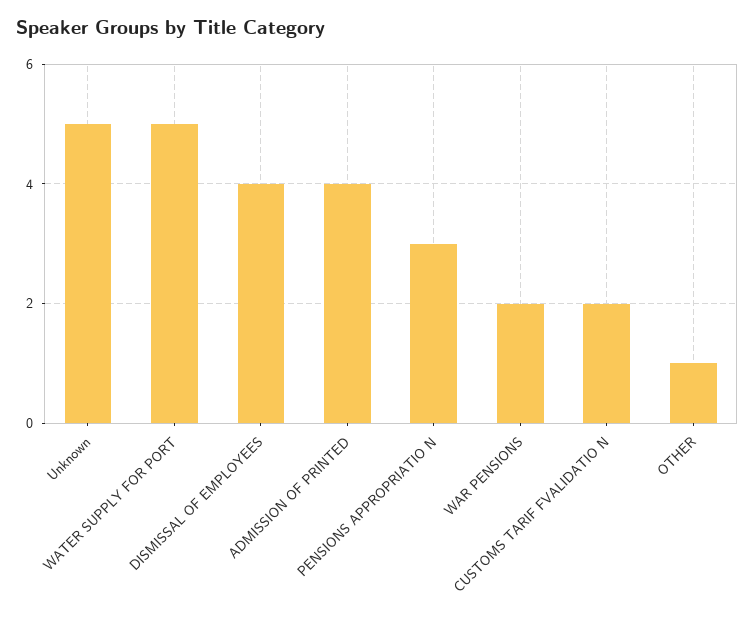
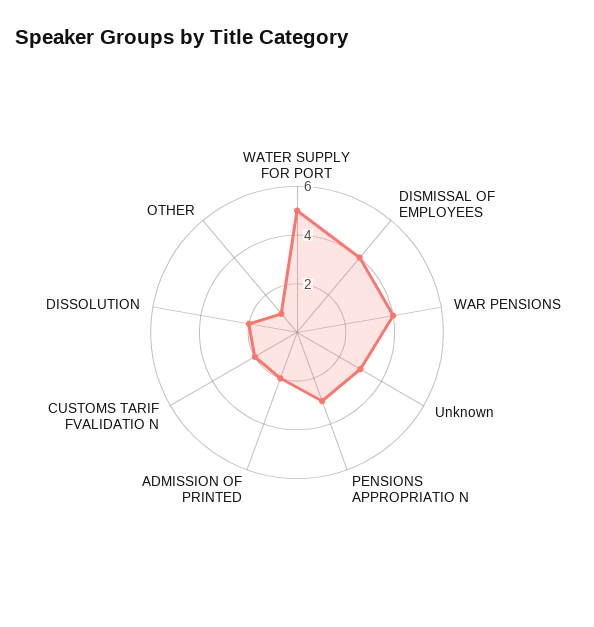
  {
-   "Unknown": 5,
+   "Unknown": 3,
    "WATER SUPPLY FOR PORT": 5,
    "DISMISSAL OF EMPLOYEES": 4,
-   "ADMISSION OF PRINTED": 4,
+   "ADMISSION OF PRINTED": 2,
    "PENSIONS APPROPRIATIO N": 3,
-   "WAR PENSIONS": 2,
+   "WAR PENSIONS": 4,
    "CUSTOMS TARIF FVALIDATIO N": 2,
-   "OTHER": 1
+   "OTHER": 1,
+   "DISSOLUTION": 2
  }

